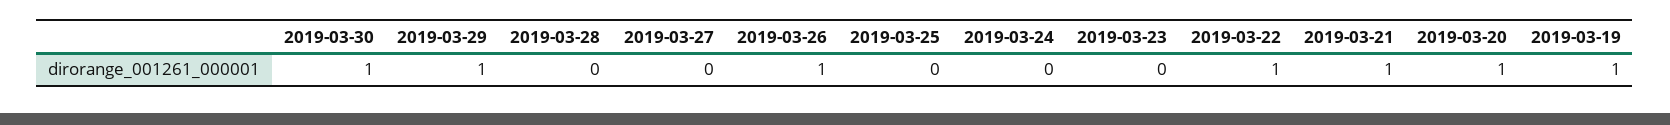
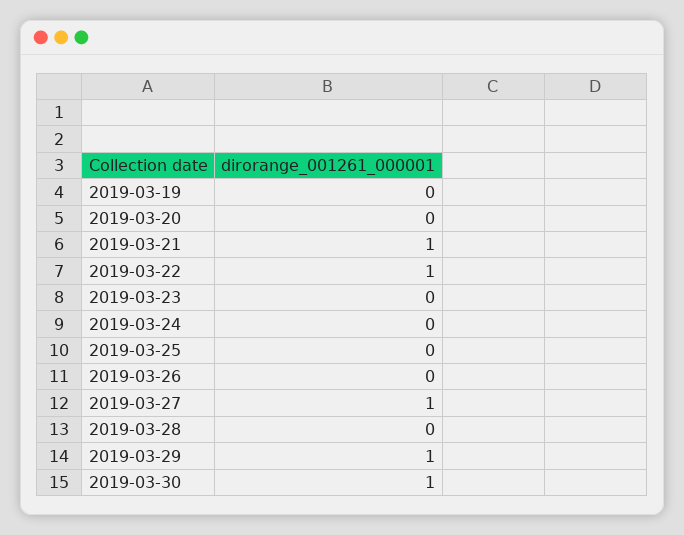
  {
    "2019-03-30": 1,
    "2019-03-29": 1,
    "2019-03-28": 0,
-   "2019-03-27": 0,
+   "2019-03-27": 1,
-   "2019-03-26": 1,
+   "2019-03-26": 0,
    "2019-03-25": 0,
    "2019-03-24": 0,
    "2019-03-23": 0,
    "2019-03-22": 1,
    "2019-03-21": 1,
-   "2019-03-20": 1,
+   "2019-03-20": 0,
-   "2019-03-19": 1
+   "2019-03-19": 0
  }

